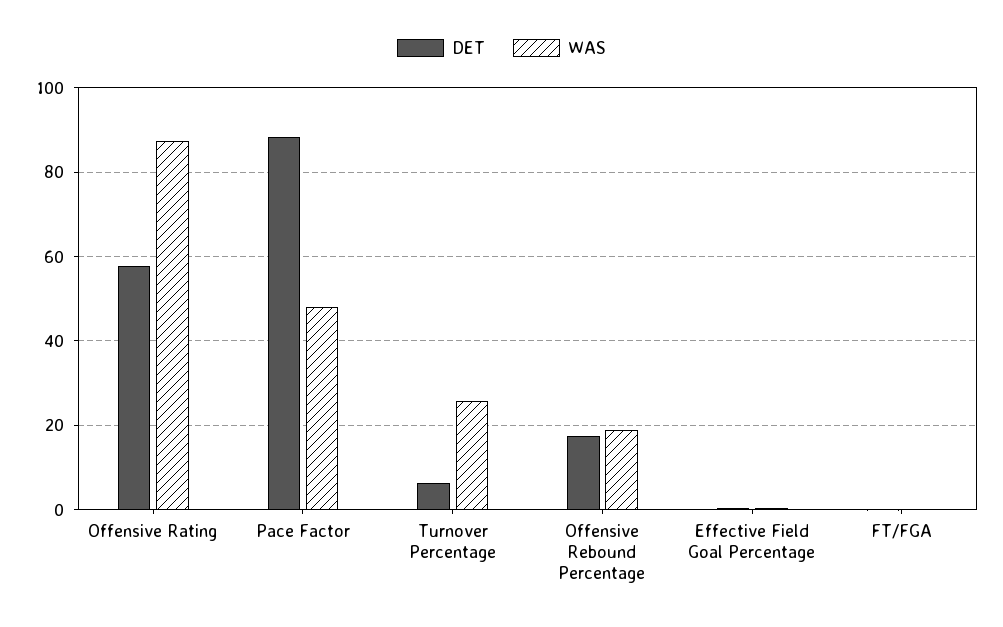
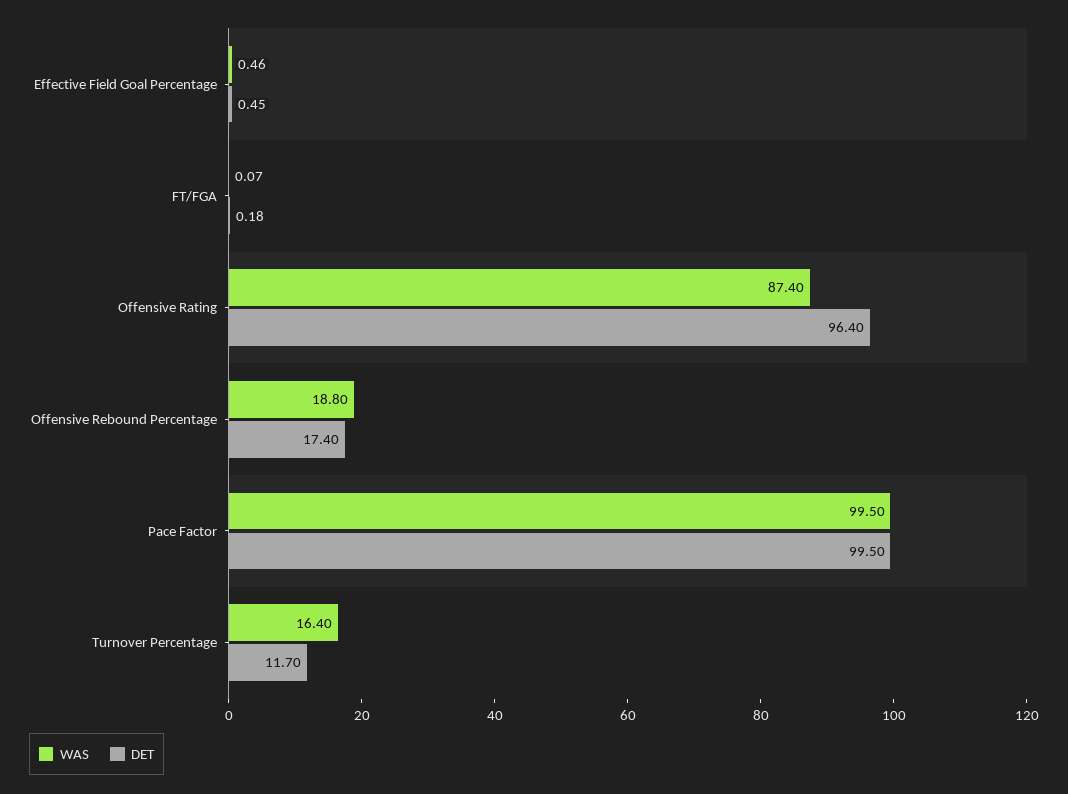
  {
    "DET": {
-     "Offensive Rating": 58,
+     "Offensive Rating": 96.4,
-     "Pace Factor": 88,
+     "Pace Factor": 99.5,
-     "Turnover Percentage": 6,
+     "Turnover Percentage": 11.7,
      "Offensive Rebound Percentage": 17.4,
      "Effective Field Goal Percentage": 0.45,
      "FT/FGA": 0.18
    },
    "WAS": {
      "Offensive Rating": 87.4,
-     "Pace Factor": 48,
+     "Pace Factor": 99.5,
-     "Turnover Percentage": 26,
+     "Turnover Percentage": 16.4,
      "Offensive Rebound Percentage": 18.8,
      "Effective Field Goal Percentage": 0.46,
      "FT/FGA": 0.07
    }
  }

